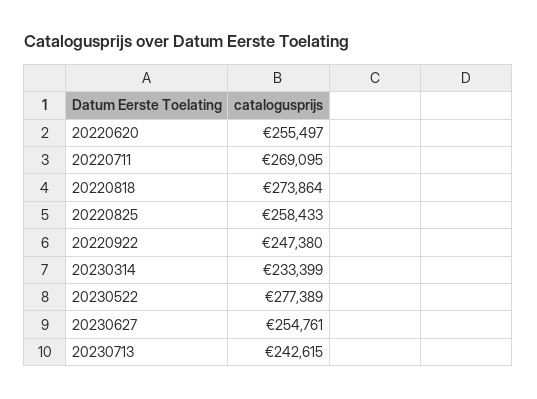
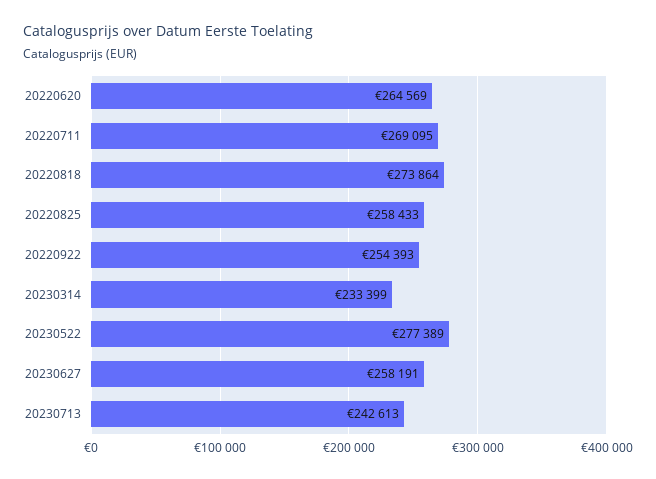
  {
-   "20220620": 255497,
+   "20220620": 264569,
    "20220711": 269095,
    "20220818": 273864,
    "20220825": 258433,
-   "20220922": 247380,
+   "20220922": 254393,
    "20230314": 233399,
    "20230522": 277389,
-   "20230627": 254761,
+   "20230627": 258191,
-   "20230713": 242615
+   "20230713": 242613
  }

